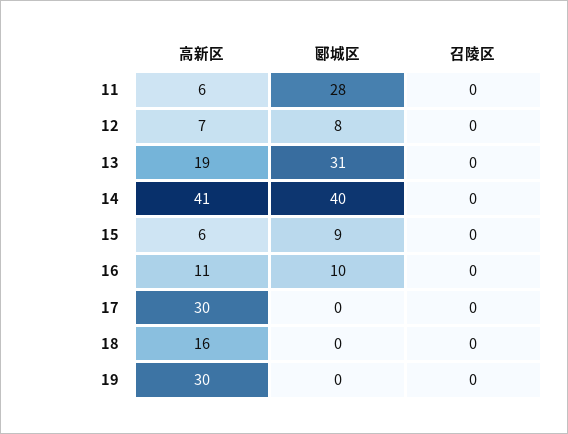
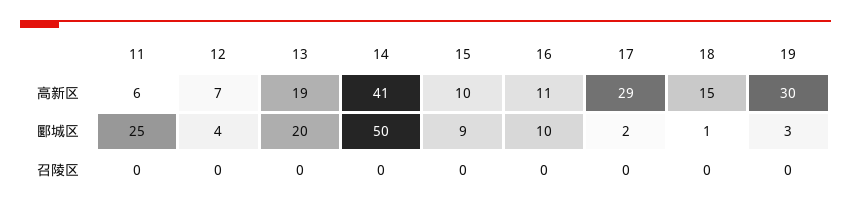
  {
    "高新区": {
      "11": 6,
      "12": 7,
      "13": 19,
      "14": 41,
-     "15": 6,
+     "15": 10,
      "16": 11,
-     "17": 30,
+     "17": 29,
-     "18": 16,
+     "18": 15,
      "19": 30
    },
    "郾城区": {
-     "11": 28,
+     "11": 25,
-     "12": 8,
+     "12": 4,
-     "13": 31,
+     "13": 20,
-     "14": 40,
+     "14": 50,
      "15": 9,
      "16": 10,
-     "17": 0,
+     "17": 2,
-     "18": 0,
+     "18": 1,
-     "19": 0
+     "19": 3
    },
    "召陵区": {
      "11": 0,
      "12": 0,
      "13": 0,
      "14": 0,
      "15": 0,
      "16": 0,
      "17": 0,
      "18": 0,
      "19": 0
    }
  }

